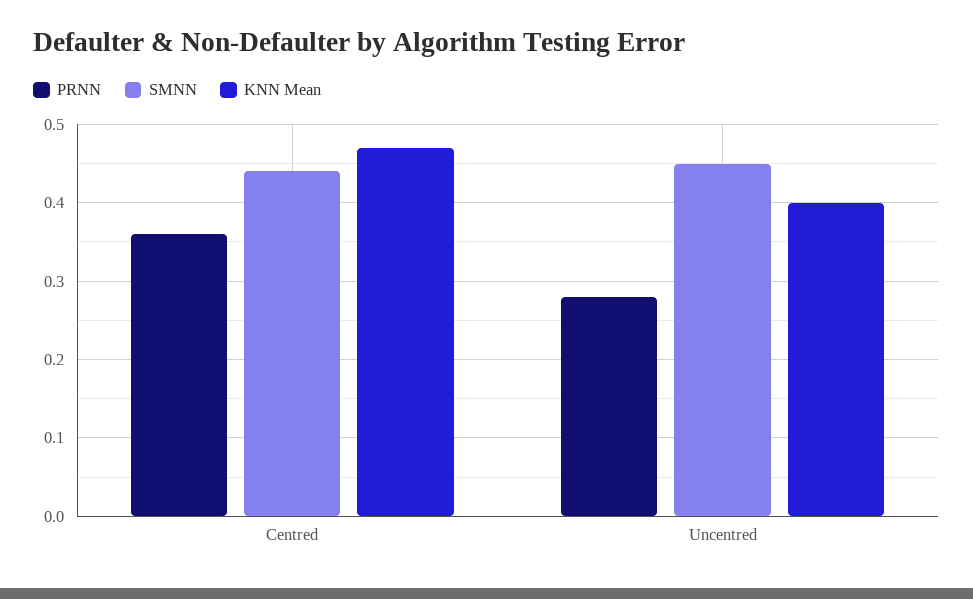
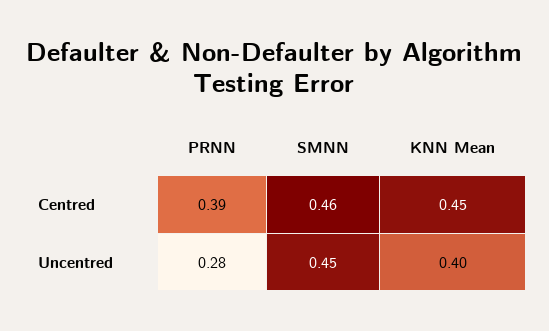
  {
    "PRNN": {
-     "Centred": 0.36,
+     "Centred": 0.39,
      "Uncentred": 0.28
    },
    "SMNN": {
-     "Centred": 0.44,
+     "Centred": 0.46,
      "Uncentred": 0.45
    },
    "KNN Mean": {
-     "Centred": 0.47,
+     "Centred": 0.45,
      "Uncentred": 0.4
    }
  }

